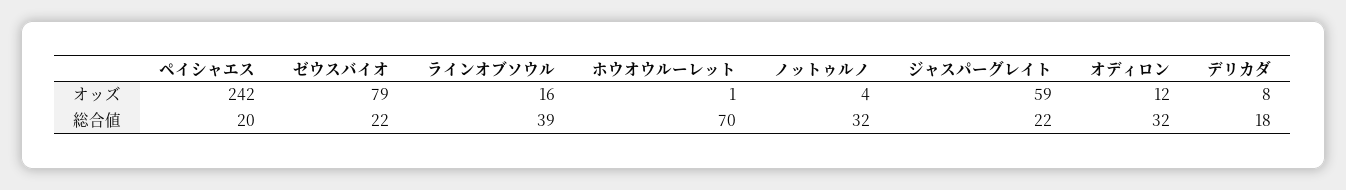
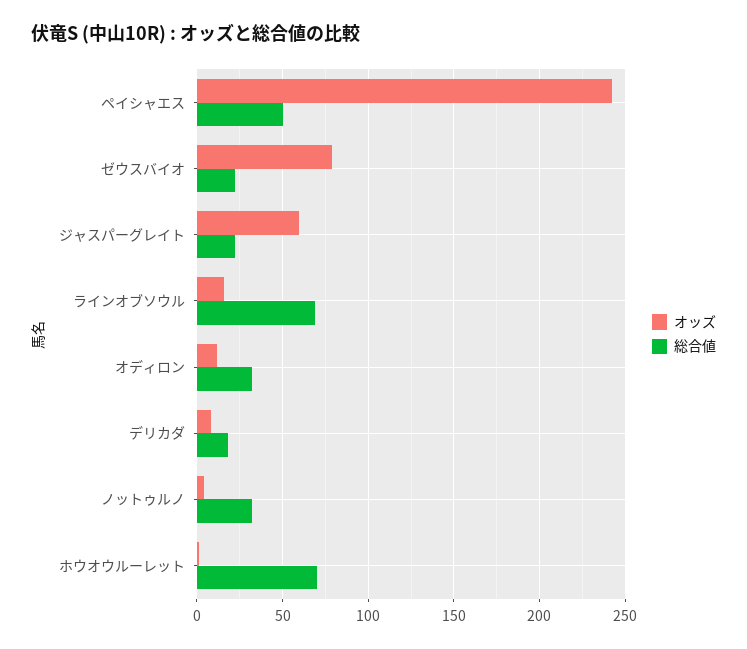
  {
    "オッズ": {
      "ペイシャエス": 242,
      "ゼウスバイオ": 79,
      "ラインオブソウル": 16,
      "ホウオウルーレット": 1,
      "ノットゥルノ": 4,
      "ジャスパーグレイト": 59,
      "オディロン": 12,
      "デリカダ": 8
    },
    "総合値": {
-     "ペイシャエス": 20,
+     "ペイシャエス": 50,
      "ゼウスバイオ": 22,
-     "ラインオブソウル": 39,
+     "ラインオブソウル": 70,
      "ホウオウルーレット": 70,
      "ノットゥルノ": 32,
      "ジャスパーグレイト": 22,
      "オディロン": 32,
      "デリカダ": 18
    }
  }

